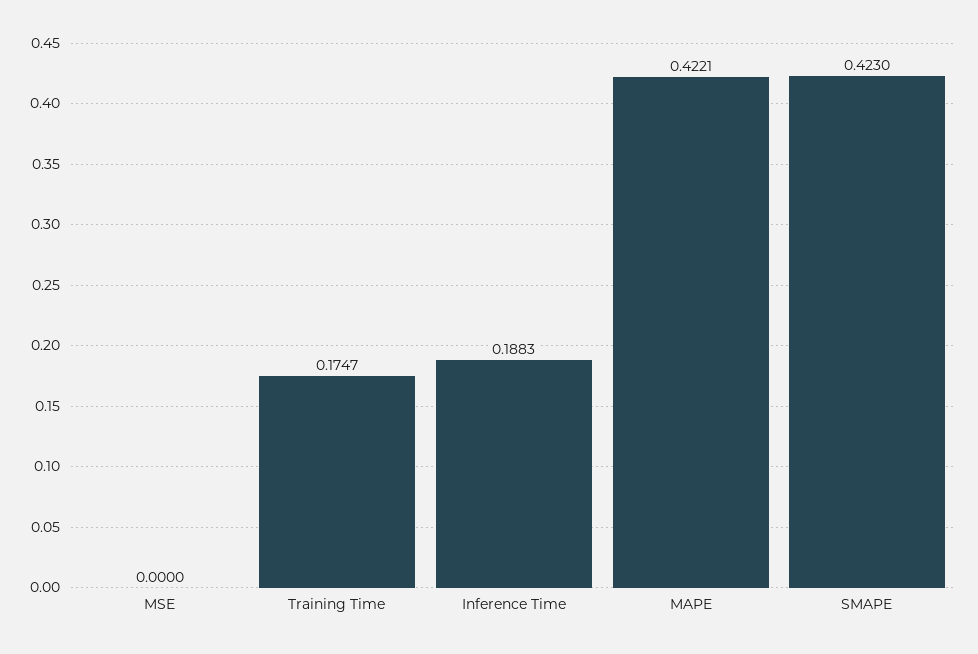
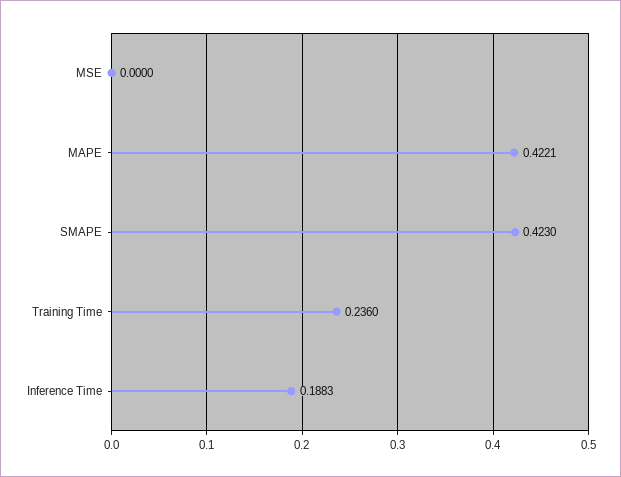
  {
    "MSE": 0,
-   "Training Time": 0.1747,
+   "Training Time": 0.236,
    "Inference Time": 0.1883,
    "MAPE": 0.4221,
    "SMAPE": 0.423
  }

